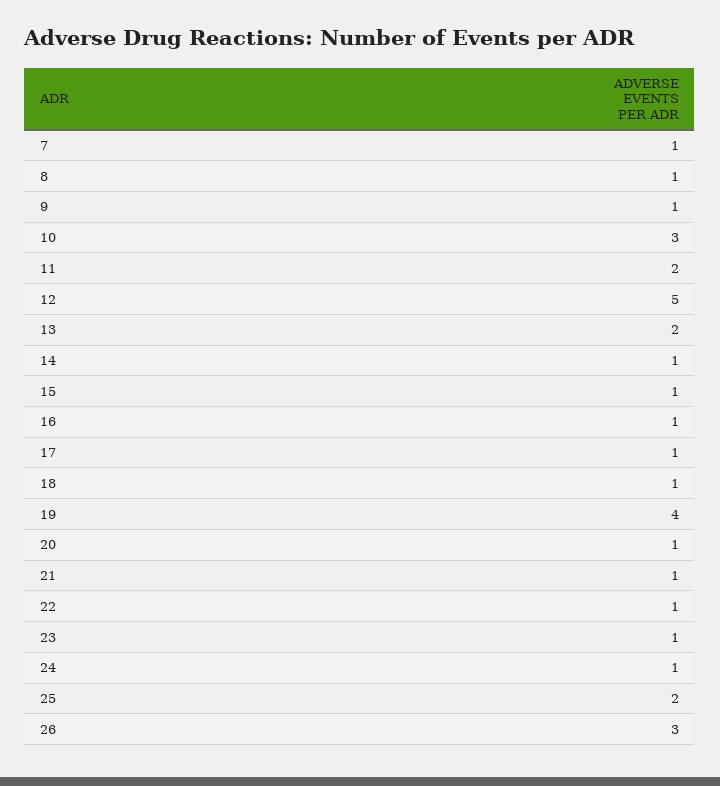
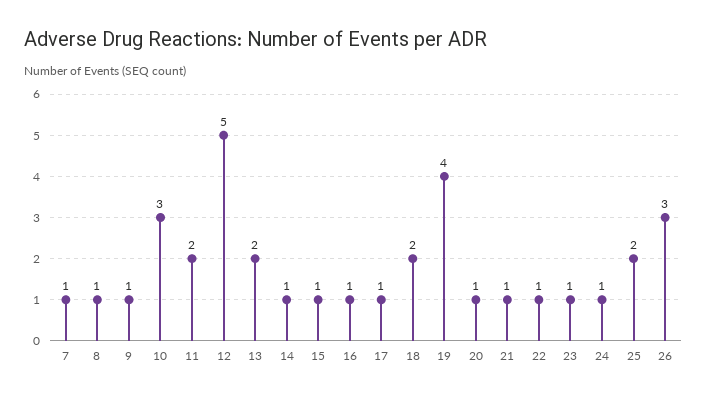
  {
    "7": 1,
    "8": 1,
    "9": 1,
    "10": 3,
    "11": 2,
    "12": 5,
    "13": 2,
    "14": 1,
    "15": 1,
    "16": 1,
    "17": 1,
-   "18": 1,
+   "18": 2,
    "19": 4,
    "20": 1,
    "21": 1,
    "22": 1,
    "23": 1,
    "24": 1,
    "25": 2,
    "26": 3
  }

